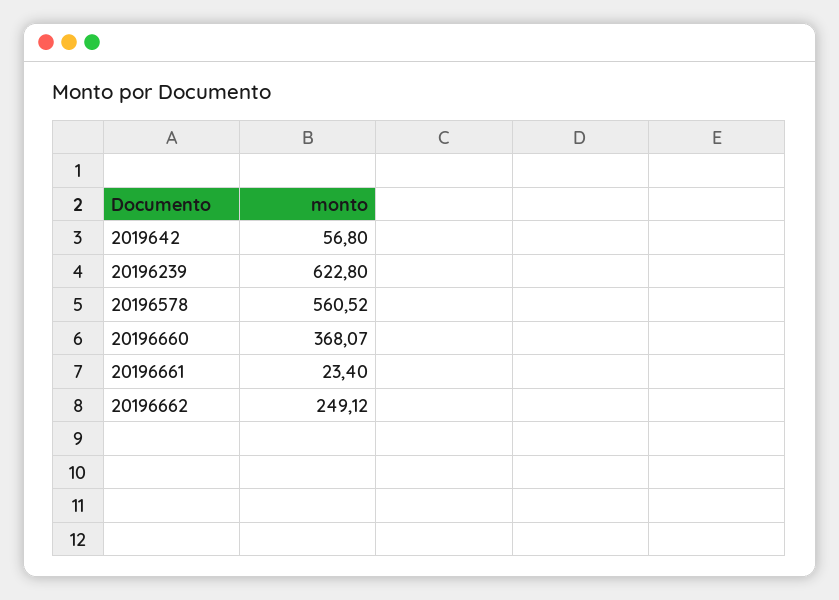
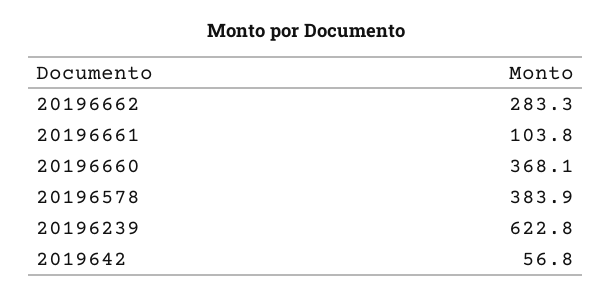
  {
    "2019642": 56.8,
    "20196239": 622.8,
-   "20196578": 560.52,
+   "20196578": 383.9,
    "20196660": 368.07,
-   "20196661": 23.4,
+   "20196661": 103.8,
-   "20196662": 249.12
+   "20196662": 283.3
  }

